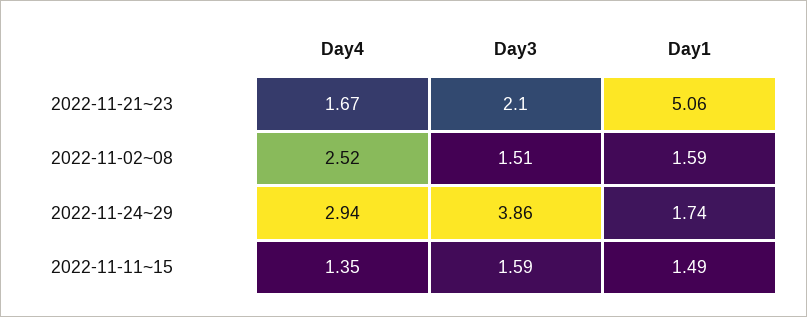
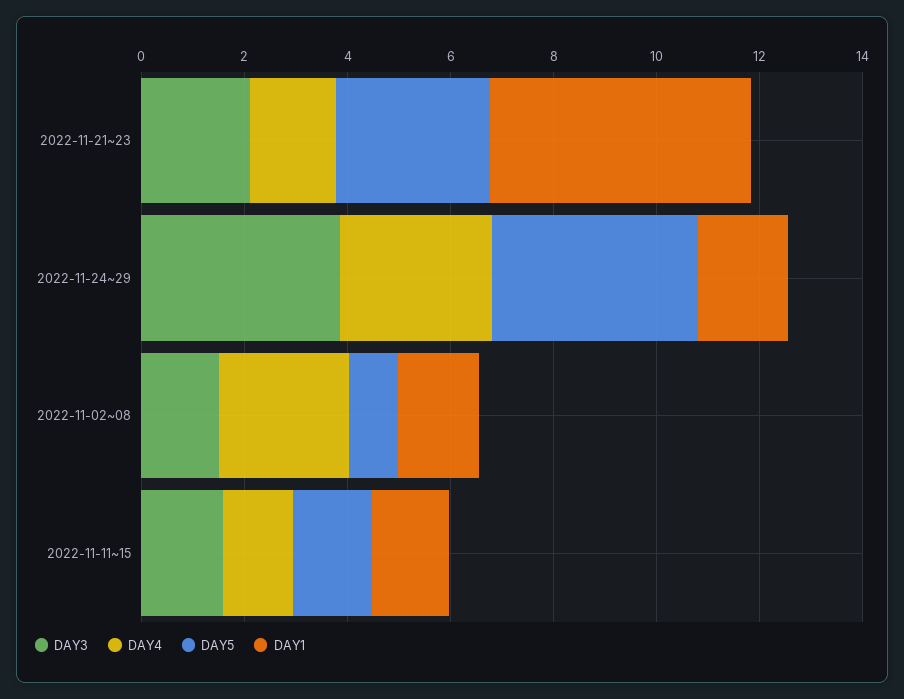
  {
    "Day4": {
      "2022-11-21~23": 1.67,
      "2022-11-02~08": 2.52,
      "2022-11-24~29": 2.94,
      "2022-11-11~15": 1.35
    },
    "Day3": {
      "2022-11-21~23": 2.1,
      "2022-11-02~08": 1.51,
      "2022-11-24~29": 3.86,
      "2022-11-11~15": 1.59
    },
    "Day1": {
      "2022-11-21~23": 5.06,
      "2022-11-02~08": 1.59,
      "2022-11-24~29": 1.74,
      "2022-11-11~15": 1.49
-   }
+   },
+   "DAY5": {
+     "2022-11-21~23": 3,
+     "2022-11-24~29": 4,
+     "2022-11-02~08": 1,
+     "2022-11-11~15": 1.5
+   }
  }

